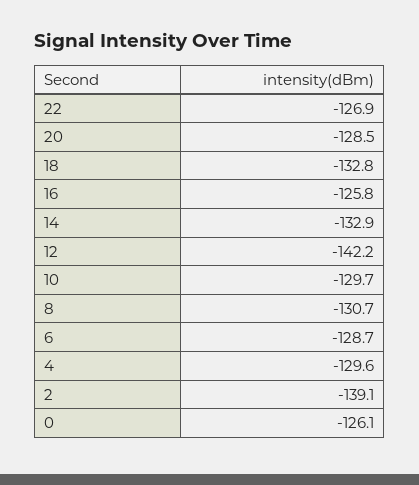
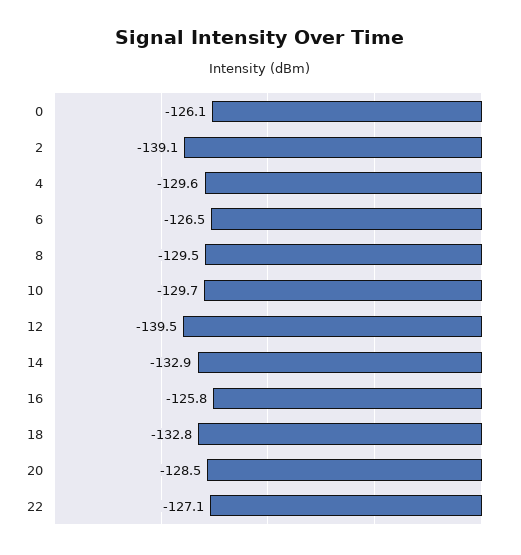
  {
-   "22": -126.9,
+   "22": -127.1,
    "20": -128.5,
    "18": -132.8,
    "16": -125.8,
    "14": -132.9,
-   "12": -142.2,
+   "12": -139.5,
    "10": -129.7,
-   "8": -130.7,
+   "8": -129.5,
-   "6": -128.7,
+   "6": -126.5,
    "4": -129.6,
    "2": -139.1,
    "0": -126.1
  }

